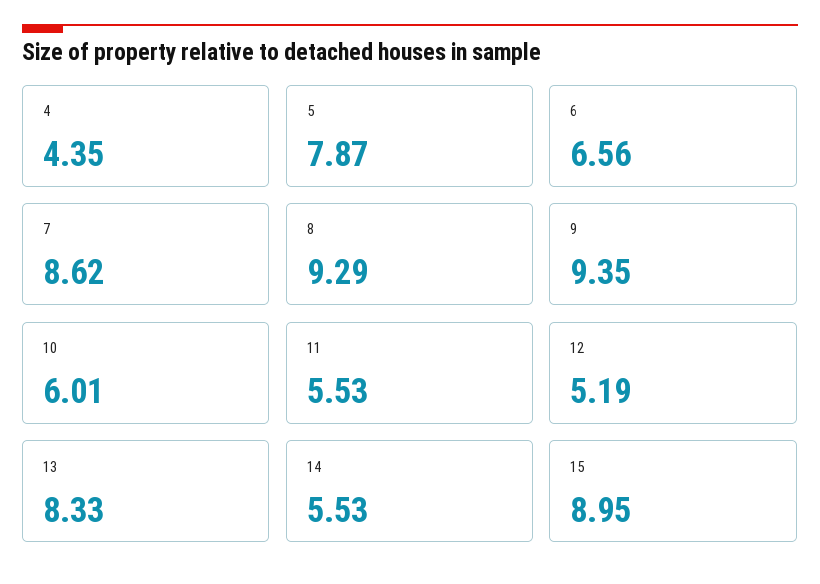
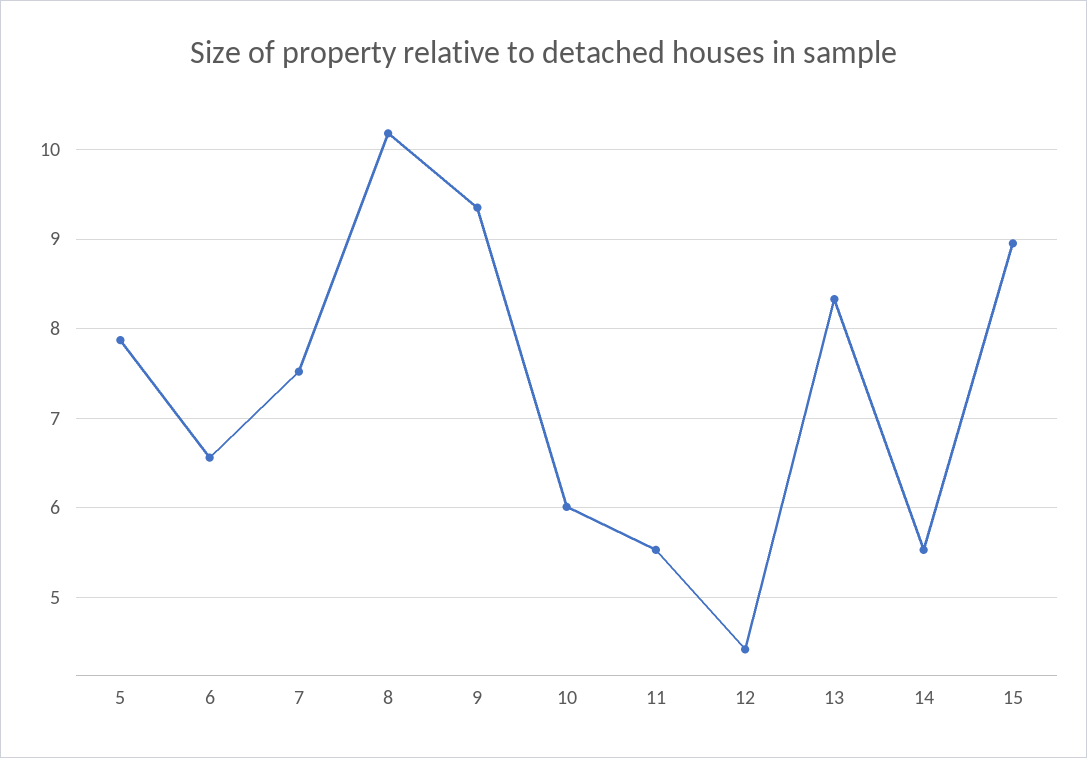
  {
-   "4": 4.35,
    "5": 7.87,
    "6": 6.56,
-   "7": 8.62,
+   "7": 7.5,
-   "8": 9.29,
+   "8": 10.2,
    "9": 9.35,
    "10": 6.01,
    "11": 5.53,
-   "12": 5.19,
+   "12": 4.4,
    "13": 8.33,
    "14": 5.53,
    "15": 8.95
  }

